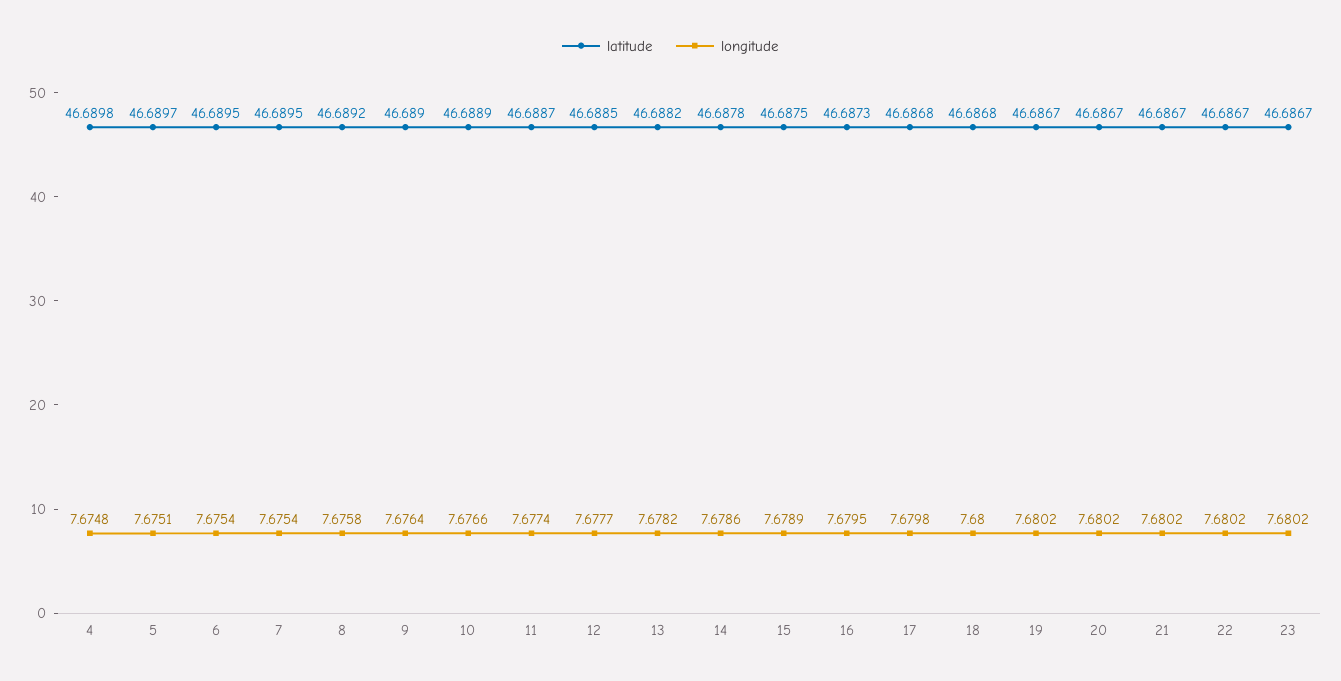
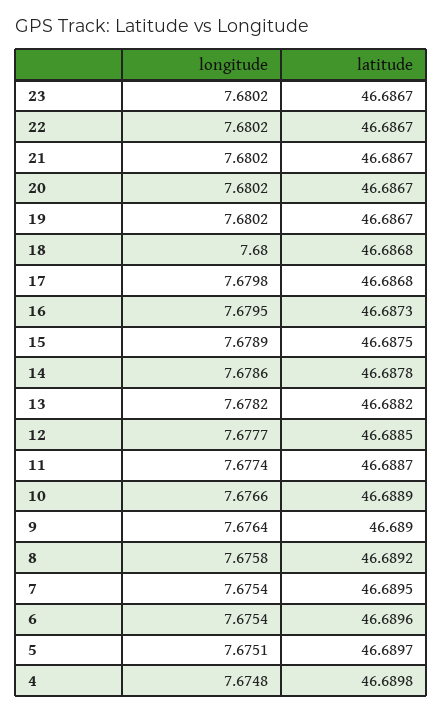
  {
    "latitude": {
      "4": 46.6898,
      "5": 46.6897,
-     "6": 46.6895,
+     "6": 46.6896,
      "7": 46.6895,
      "8": 46.6892,
      "9": 46.689,
      "10": 46.6889,
      "11": 46.6887,
      "12": 46.6885,
      "13": 46.6882,
      "14": 46.6878,
      "15": 46.6875,
      "16": 46.6873,
      "17": 46.6868,
      "18": 46.6868,
      "19": 46.6867,
      "20": 46.6867,
      "21": 46.6867,
      "22": 46.6867,
      "23": 46.6867
    },
    "longitude": {
      "4": 7.6748,
      "5": 7.6751,
      "6": 7.6754,
      "7": 7.6754,
      "8": 7.6758,
      "9": 7.6764,
      "10": 7.6766,
      "11": 7.6774,
      "12": 7.6777,
      "13": 7.6782,
      "14": 7.6786,
      "15": 7.6789,
      "16": 7.6795,
      "17": 7.6798,
      "18": 7.68,
      "19": 7.6802,
      "20": 7.6802,
      "21": 7.6802,
      "22": 7.6802,
      "23": 7.6802
    }
  }

